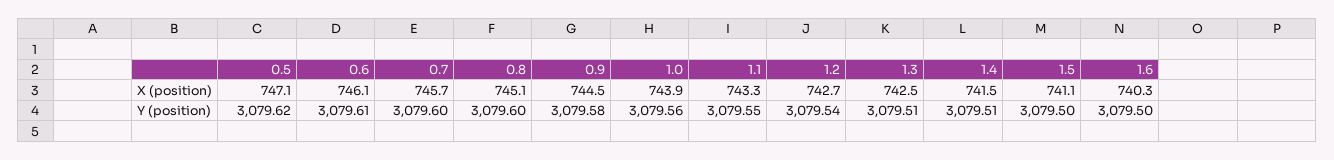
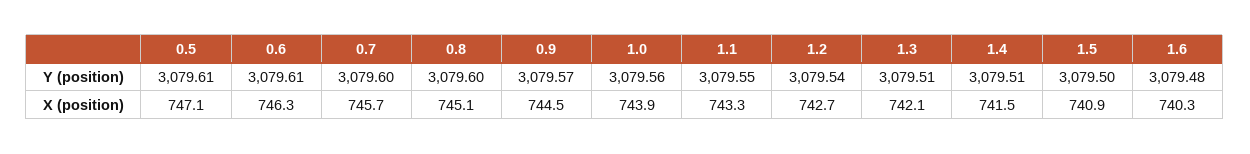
  {
    "0.5": {
      "X (position)": 747.1,
-     "Y (position)": 3079.62
+     "Y (position)": 3079.61
    },
    "0.6": {
-     "X (position)": 746.1,
+     "X (position)": 746.3,
      "Y (position)": 3079.61
    },
    "0.7": {
      "X (position)": 745.7,
      "Y (position)": 3079.6
    },
    "0.8": {
      "X (position)": 745.1,
      "Y (position)": 3079.6
    },
    "0.9": {
      "X (position)": 744.5,
-     "Y (position)": 3079.58
+     "Y (position)": 3079.57
    },
    "1.0": {
      "X (position)": 743.9,
      "Y (position)": 3079.56
    },
    "1.1": {
      "X (position)": 743.3,
      "Y (position)": 3079.55
    },
    "1.2": {
      "X (position)": 742.7,
      "Y (position)": 3079.54
    },
    "1.3": {
-     "X (position)": 742.5,
+     "X (position)": 742.1,
      "Y (position)": 3079.51
    },
    "1.4": {
      "X (position)": 741.5,
      "Y (position)": 3079.51
    },
    "1.5": {
-     "X (position)": 741.1,
+     "X (position)": 740.9,
      "Y (position)": 3079.5
    },
    "1.6": {
      "X (position)": 740.3,
-     "Y (position)": 3079.5
+     "Y (position)": 3079.48
    }
  }

